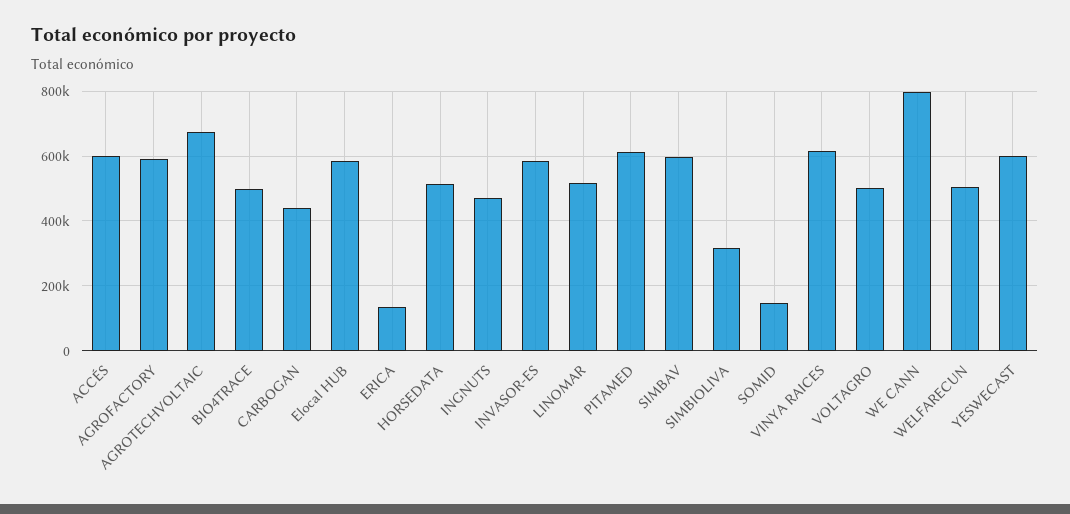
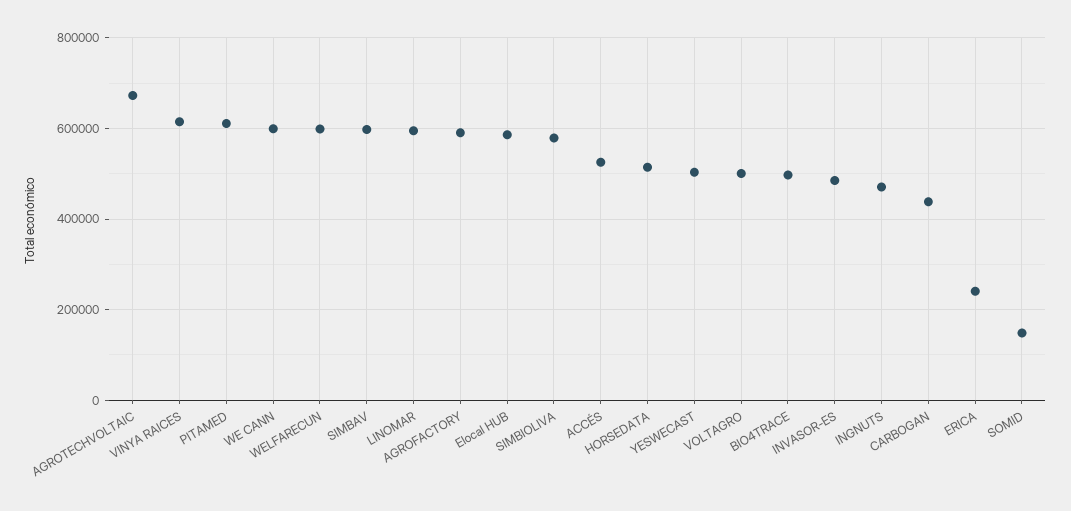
  {
-   "ACCÉS": 600000,
+   "ACCÉS": 520000,
    "AGROFACTORY": 600000,
    "AGROTECHVOLTAIC": 680000,
    "BIO4TRACE": 500000,
    "CARBOGAN": 440000,
    "Elocal HUB": 580000,
-   "ERICA": 140000,
+   "ERICA": 240000,
    "HORSEDATA": 520000,
    "INGNUTS": 480000,
-   "INVASOR-ES": 580000,
+   "INVASOR-ES": 480000,
-   "LINOMAR": 520000,
+   "LINOMAR": 600000,
    "PITAMED": 620000,
    "SIMBAV": 600000,
-   "SIMBIOLIVA": 320000,
+   "SIMBIOLIVA": 580000,
    "SOMID": 140000,
    "VINYA RAICES": 620000,
    "VOLTAGRO": 500000,
-   "WE CANN": 800000,
+   "WE CANN": 600000,
-   "WELFARECUN": 500000,
+   "WELFARECUN": 600000,
-   "YESWECAST": 600000
+   "YESWECAST": 500000
  }

